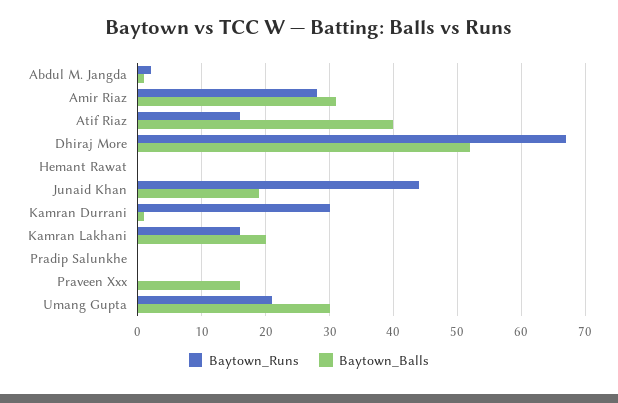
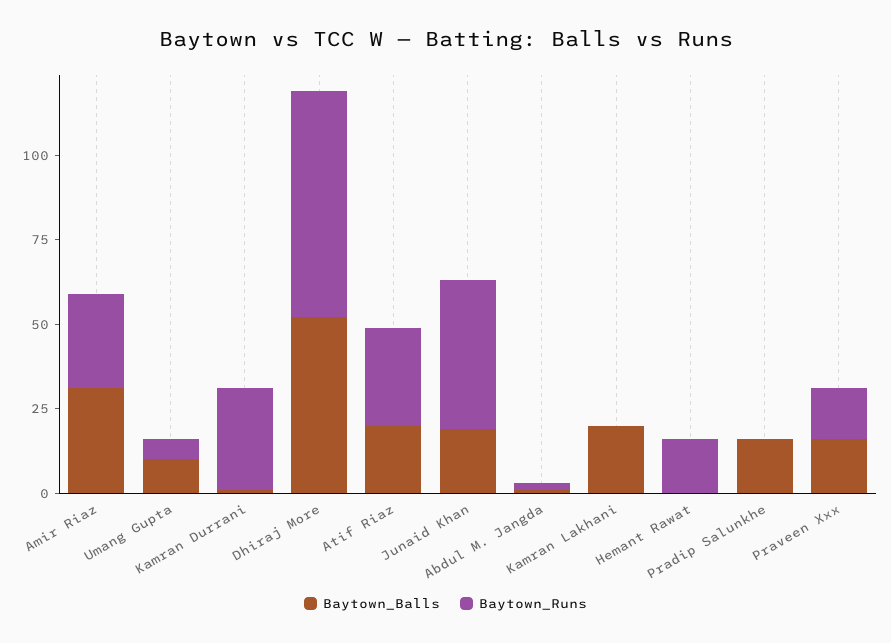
  {
    "Baytown_Runs": {
      "Abdul M. Jangda": 2,
      "Amir Riaz": 28,
-     "Atif Riaz": 16,
+     "Atif Riaz": 30,
      "Dhiraj More": 67,
-     "Hemant Rawat": 0,
+     "Hemant Rawat": 15,
      "Junaid Khan": 44,
      "Kamran Durrani": 30,
-     "Kamran Lakhani": 16,
+     "Kamran Lakhani": 0,
      "Pradip Salunkhe": 0,
-     "Praveen Xxx": 0,
+     "Praveen Xxx": 15,
-     "Umang Gupta": 21
+     "Umang Gupta": 5
    },
    "Baytown_Balls": {
      "Abdul M. Jangda": 1,
      "Amir Riaz": 31,
-     "Atif Riaz": 40,
+     "Atif Riaz": 20,
      "Dhiraj More": 52,
      "Hemant Rawat": 0,
      "Junaid Khan": 19,
      "Kamran Durrani": 1,
      "Kamran Lakhani": 20,
-     "Pradip Salunkhe": 0,
+     "Pradip Salunkhe": 15,
      "Praveen Xxx": 16,
-     "Umang Gupta": 30
+     "Umang Gupta": 10
    }
  }

